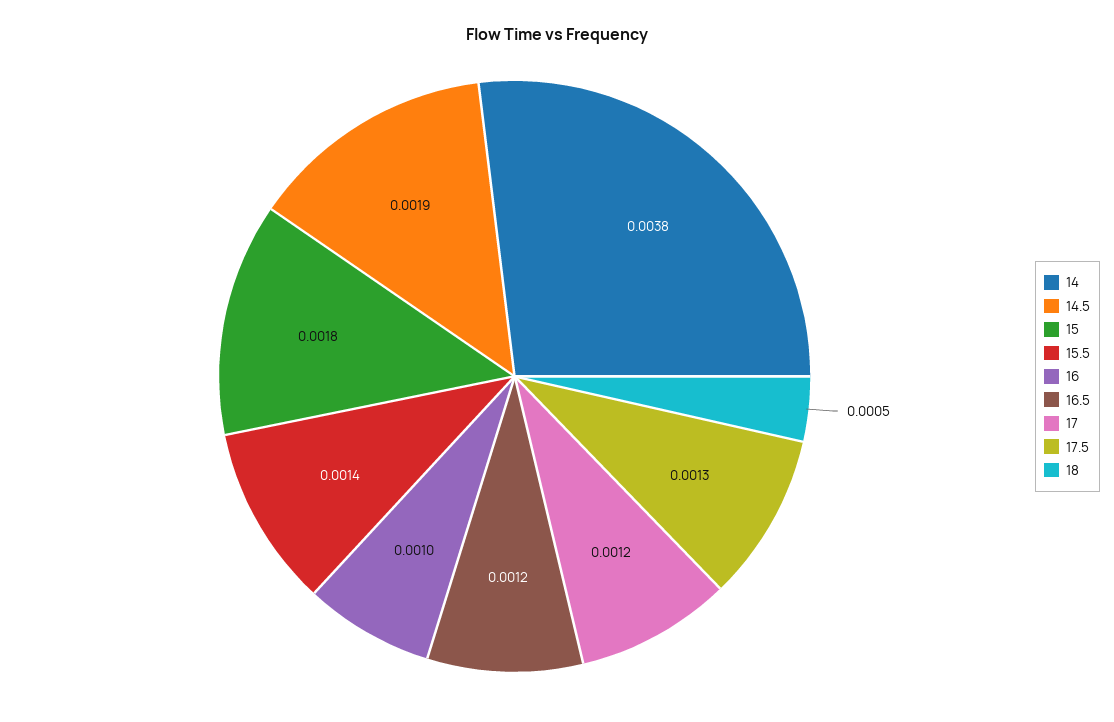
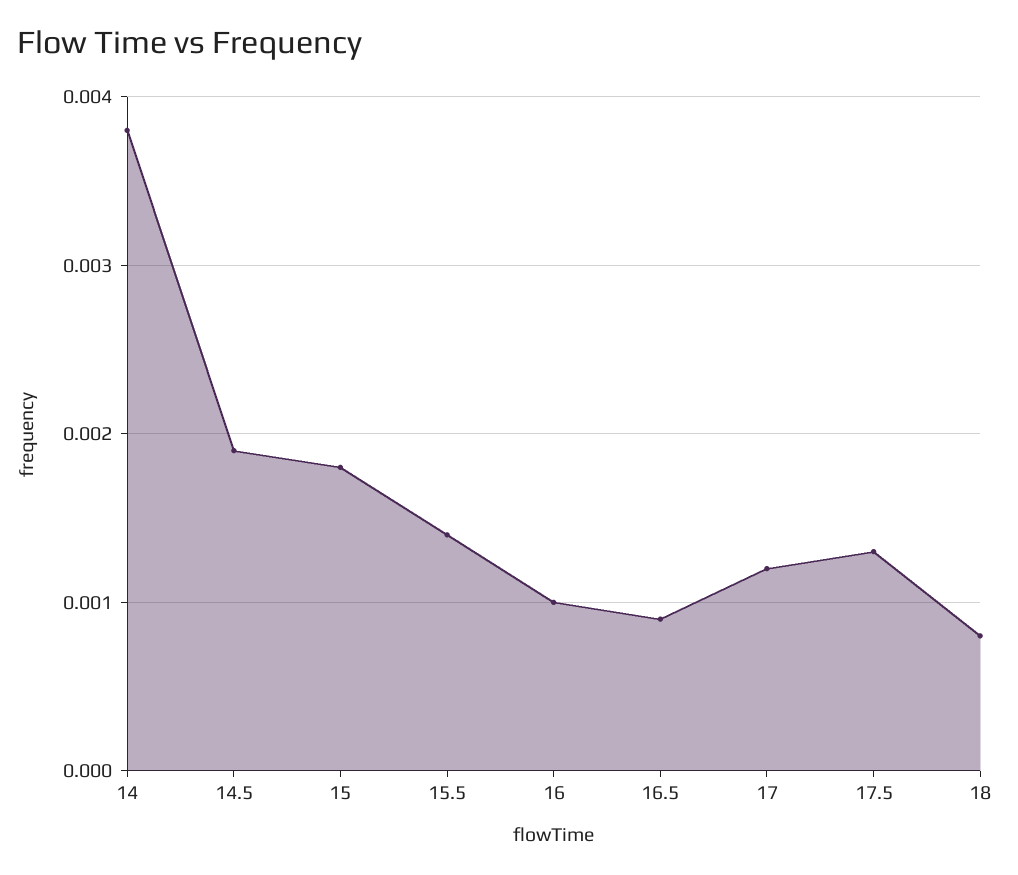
  {
    "14": 0.0038,
    "14.5": 0.0019,
    "15": 0.0018,
    "15.5": 0.0014,
    "16": 0.001,
-   "16.5": 0.0012,
+   "16.5": 0.0009,
    "17": 0.0012,
    "17.5": 0.0013,
-   "18": 0.0005
+   "18": 0.0008
  }

